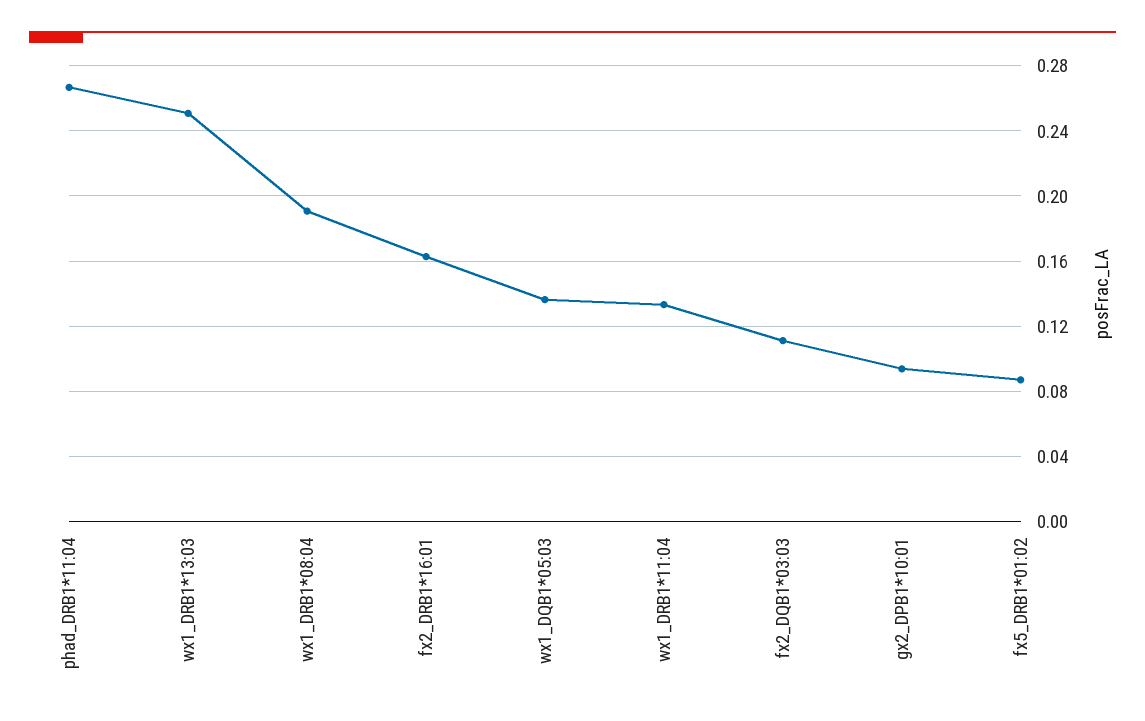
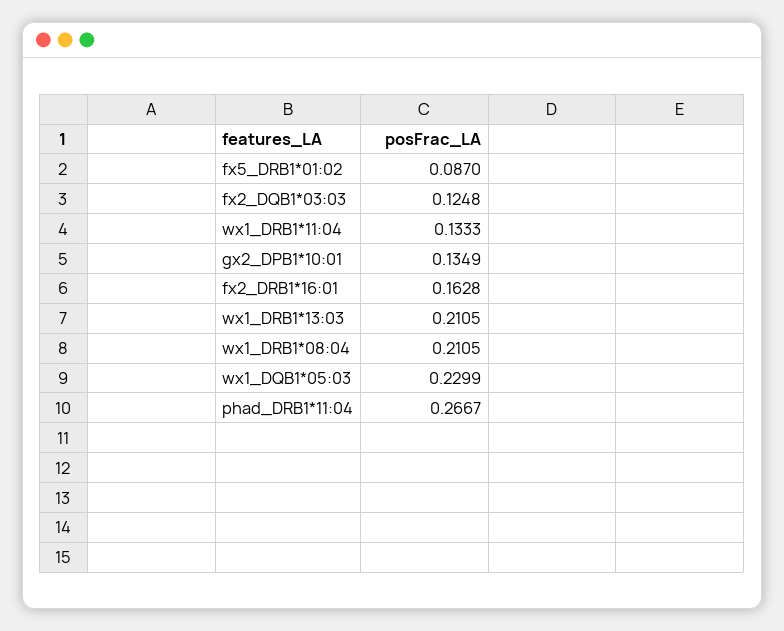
  {
    "phad_DRB1*11:04": 0.2667,
-   "wx1_DRB1*13:03": 0.25,
+   "wx1_DRB1*13:03": 0.2105,
-   "wx1_DRB1*08:04": 0.19,
+   "wx1_DRB1*08:04": 0.2105,
    "fx2_DRB1*16:01": 0.1628,
-   "wx1_DQB1*05:03": 0.135,
+   "wx1_DQB1*05:03": 0.2299,
    "wx1_DRB1*11:04": 0.1333,
-   "fx2_DQB1*03:03": 0.11,
+   "fx2_DQB1*03:03": 0.1248,
-   "gx2_DPB1*10:01": 0.095,
+   "gx2_DPB1*10:01": 0.1349,
    "fx5_DRB1*01:02": 0.087
  }

